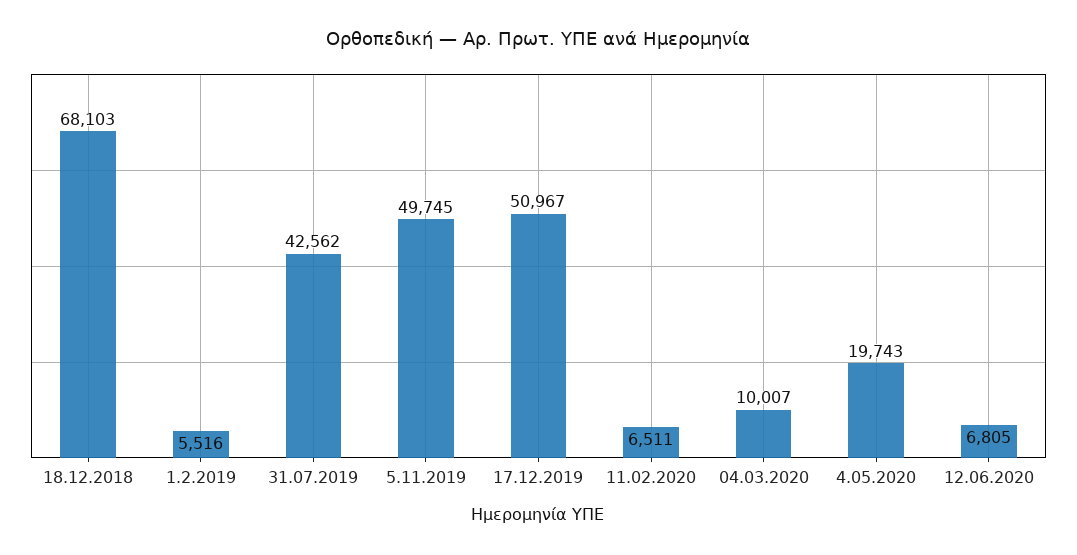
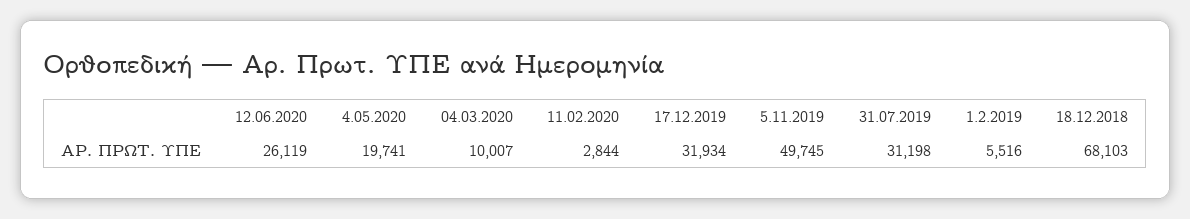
  {
    "18.12.2018": 68103,
    "1.2.2019": 5516,
-   "31.07.2019": 42562,
+   "31.07.2019": 31198,
    "5.11.2019": 49745,
-   "17.12.2019": 50967,
+   "17.12.2019": 31934,
-   "11.02.2020": 6511,
+   "11.02.2020": 2844,
    "04.03.2020": 10007,
-   "4.05.2020": 19743,
+   "4.05.2020": 19741,
-   "12.06.2020": 6805
+   "12.06.2020": 26119
  }

